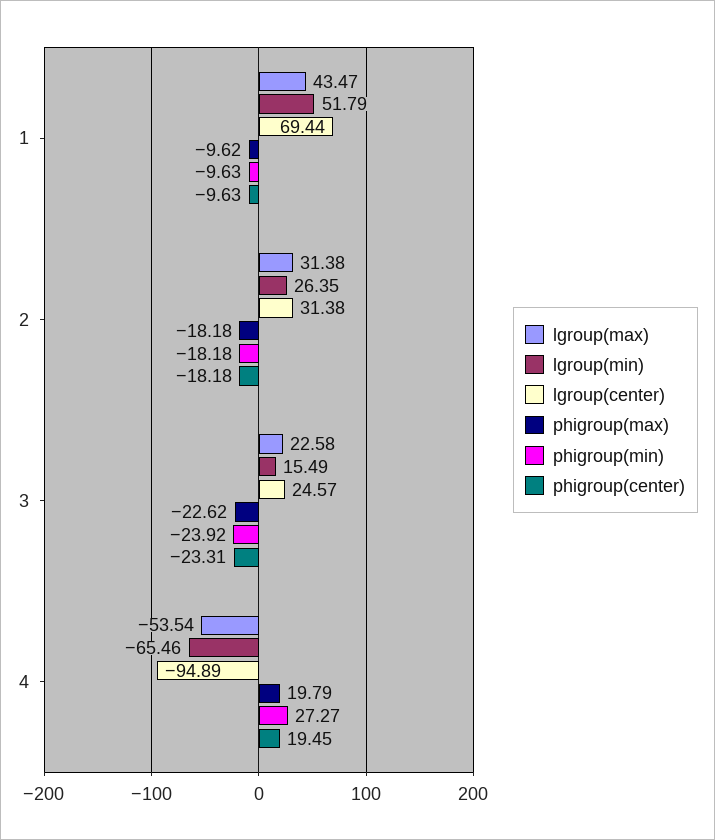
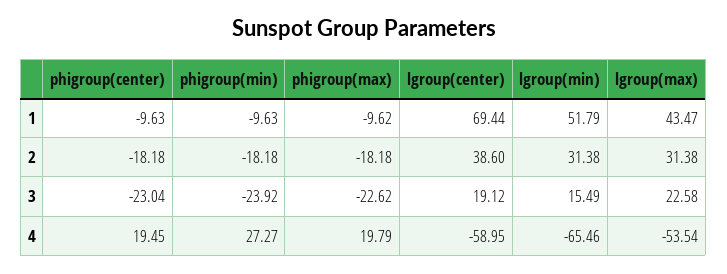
  {
    "lgroup(max)": {
      "1": 43.47,
      "2": 31.38,
      "3": 22.58,
      "4": -53.54
    },
    "lgroup(min)": {
      "1": 51.79,
-     "2": 26.35,
+     "2": 31.38,
      "3": 15.49,
      "4": -65.46
    },
    "lgroup(center)": {
      "1": 69.44,
-     "2": 31.38,
+     "2": 38.6,
-     "3": 24.57,
+     "3": 19.12,
-     "4": -94.89
+     "4": -58.95
    },
    "phigroup(max)": {
      "1": -9.62,
      "2": -18.18,
      "3": -22.62,
      "4": 19.79
    },
    "phigroup(min)": {
      "1": -9.63,
      "2": -18.18,
      "3": -23.92,
      "4": 27.27
    },
    "phigroup(center)": {
      "1": -9.63,
      "2": -18.18,
-     "3": -23.31,
+     "3": -23.04,
      "4": 19.45
    }
  }

